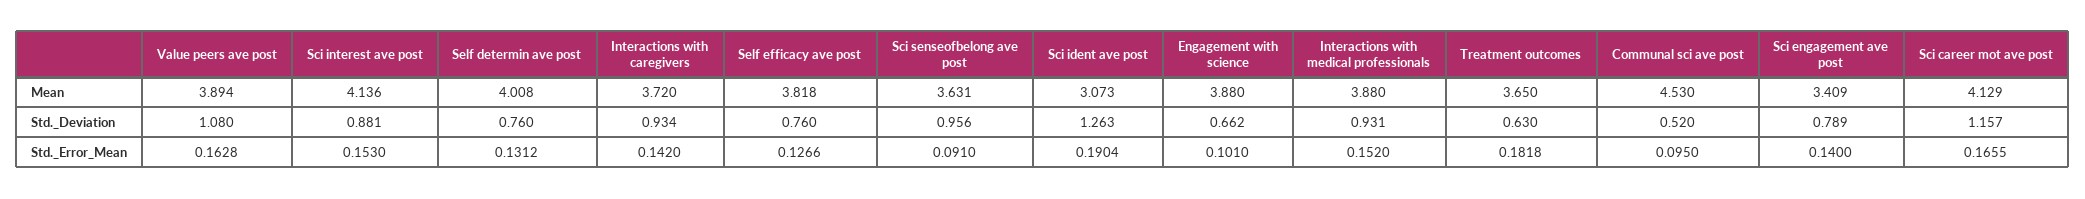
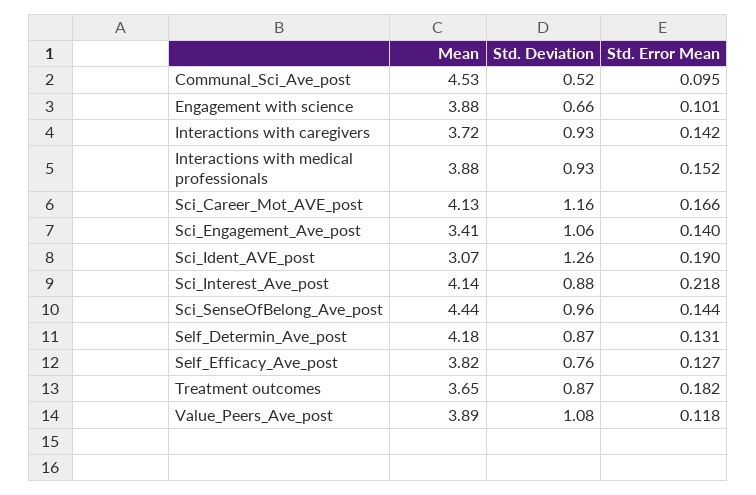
  {
    "Value peers ave post": {
      "Mean": 3.894,
      "Std._Deviation": 1.08,
-     "Std._Error_Mean": 0.1628
+     "Std._Error_Mean": 0.118
    },
    "Sci interest ave post": {
      "Mean": 4.136,
      "Std._Deviation": 0.881,
-     "Std._Error_Mean": 0.153
+     "Std._Error_Mean": 0.218
    },
    "Self determin ave post": {
-     "Mean": 4.008,
+     "Mean": 4.18,
-     "Std._Deviation": 0.76,
+     "Std._Deviation": 0.87,
      "Std._Error_Mean": 0.1312
    },
    "Interactions with caregivers": {
      "Mean": 3.72,
      "Std._Deviation": 0.934,
      "Std._Error_Mean": 0.142
    },
    "Self efficacy ave post": {
      "Mean": 3.818,
      "Std._Deviation": 0.76,
      "Std._Error_Mean": 0.1266
    },
    "Sci senseofbelong ave post": {
-     "Mean": 3.631,
+     "Mean": 4.44,
      "Std._Deviation": 0.956,
-     "Std._Error_Mean": 0.091
+     "Std._Error_Mean": 0.144
    },
    "Sci ident ave post": {
      "Mean": 3.073,
      "Std._Deviation": 1.263,
      "Std._Error_Mean": 0.1904
    },
    "Engagement with science": {
      "Mean": 3.88,
      "Std._Deviation": 0.662,
      "Std._Error_Mean": 0.101
    },
    "Interactions with medical professionals": {
      "Mean": 3.88,
      "Std._Deviation": 0.931,
      "Std._Error_Mean": 0.152
    },
    "Treatment outcomes": {
      "Mean": 3.65,
-     "Std._Deviation": 0.63,
+     "Std._Deviation": 0.87,
      "Std._Error_Mean": 0.1818
    },
    "Communal sci ave post": {
      "Mean": 4.53,
      "Std._Deviation": 0.52,
      "Std._Error_Mean": 0.095
    },
    "Sci engagement ave post": {
      "Mean": 3.409,
-     "Std._Deviation": 0.789,
+     "Std._Deviation": 1.06,
      "Std._Error_Mean": 0.14
    },
    "Sci career mot ave post": {
      "Mean": 4.129,
      "Std._Deviation": 1.157,
      "Std._Error_Mean": 0.1655
    }
  }

